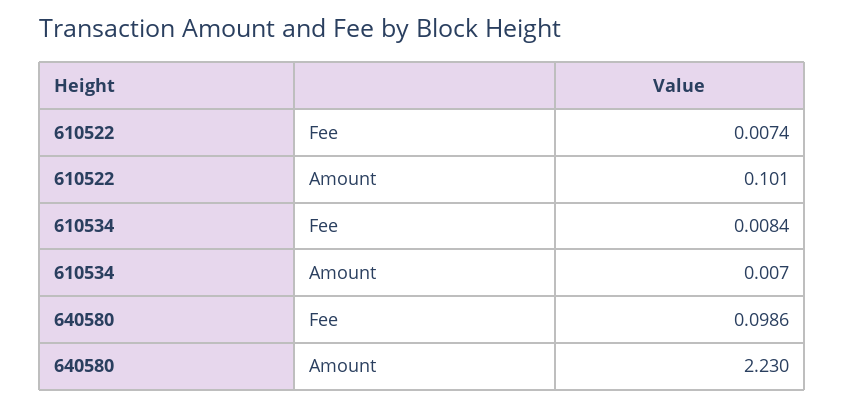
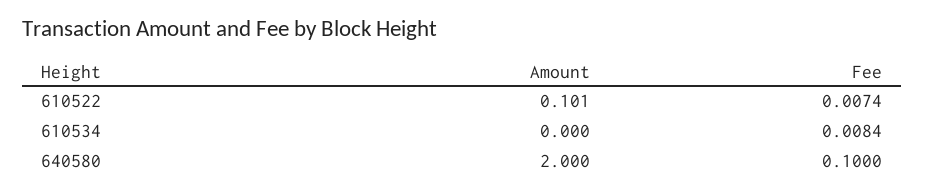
  {
    "610522": {
      "Fee": 0.0074,
      "Amount": 0.101
    },
    "610534": {
      "Fee": 0.0084,
-     "Amount": 0.007
+     "Amount": 0
    },
    "640580": {
-     "Fee": 0.0986,
+     "Fee": 0.1,
-     "Amount": 2.23
+     "Amount": 2
    }
  }

